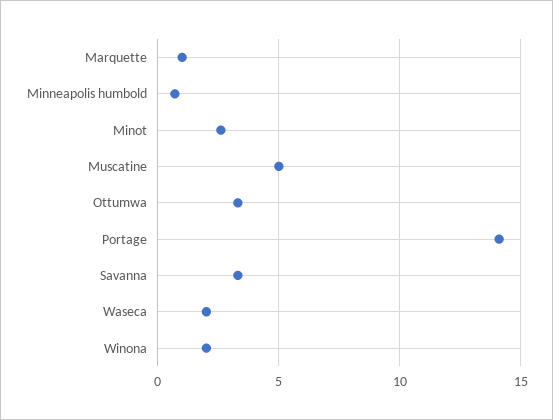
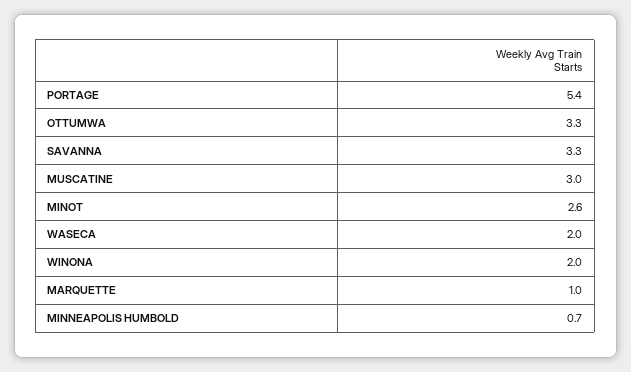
  {
    "Marquette": 1,
    "Minneapolis humbold": 0.7,
    "Minot": 2.6,
-   "Muscatine": 5,
+   "Muscatine": 3,
    "Ottumwa": 3.3,
-   "Portage": 14,
+   "Portage": 5.4,
    "Savanna": 3.3,
    "Waseca": 2,
    "Winona": 2
  }

